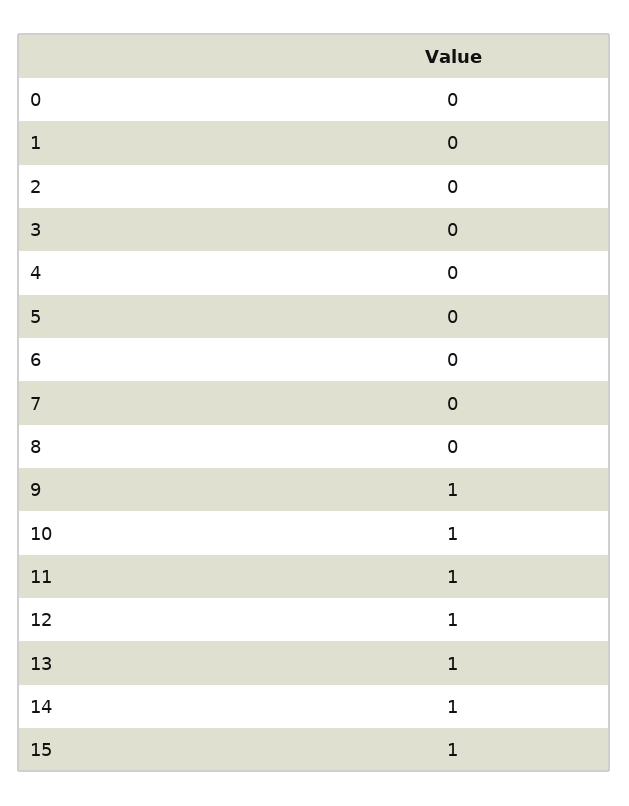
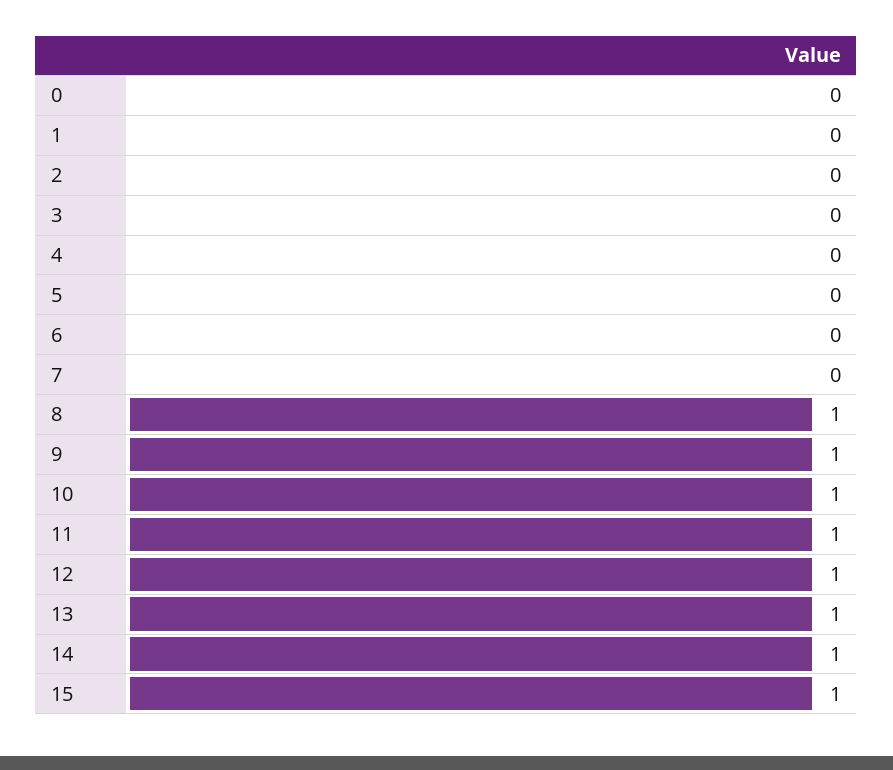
  {
    "0": 0,
    "1": 0,
    "2": 0,
    "3": 0,
    "4": 0,
    "5": 0,
    "6": 0,
    "7": 0,
-   "8": 0,
+   "8": 1,
    "9": 1,
    "10": 1,
    "11": 1,
    "12": 1,
    "13": 1,
    "14": 1,
    "15": 1
  }

